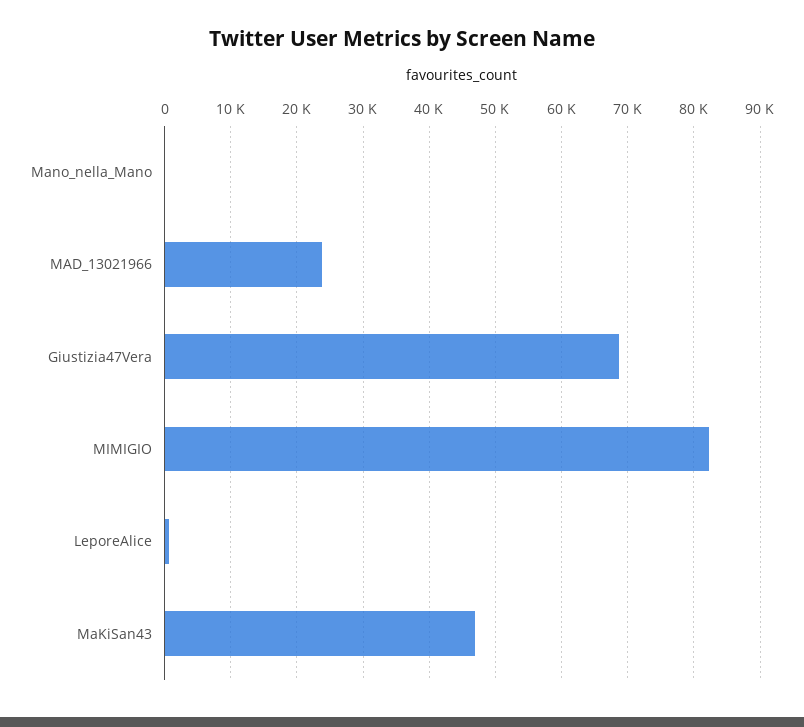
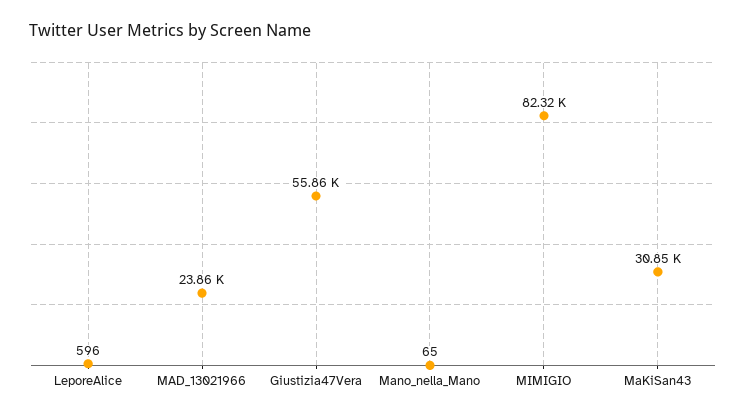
  {
    "Mano_nella_Mano": 65,
    "MAD_13021966": 23860,
-   "Giustizia47Vera": 69000,
+   "Giustizia47Vera": 55860,
    "MIMIGIO": 82320,
    "LeporeAlice": 596,
-   "MaKiSan43": 47000
+   "MaKiSan43": 30850
  }

